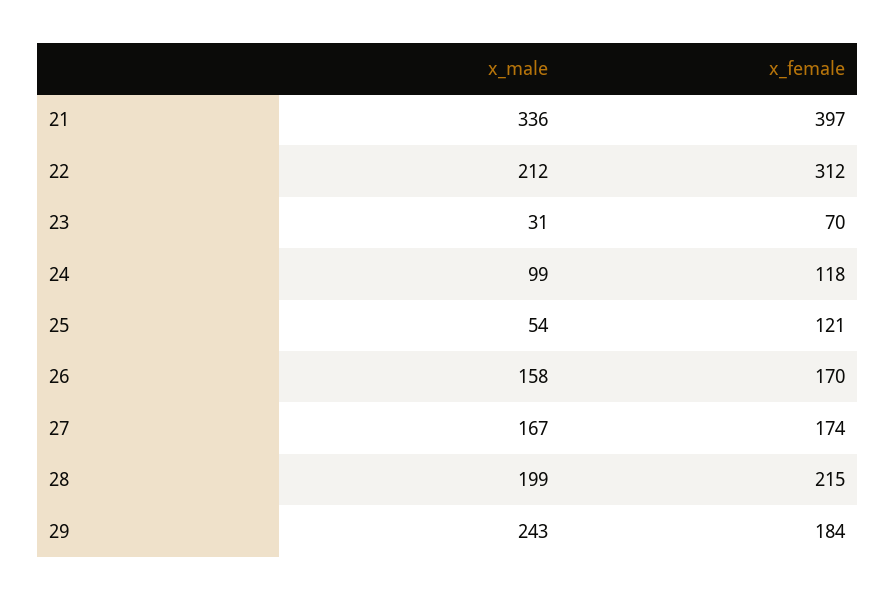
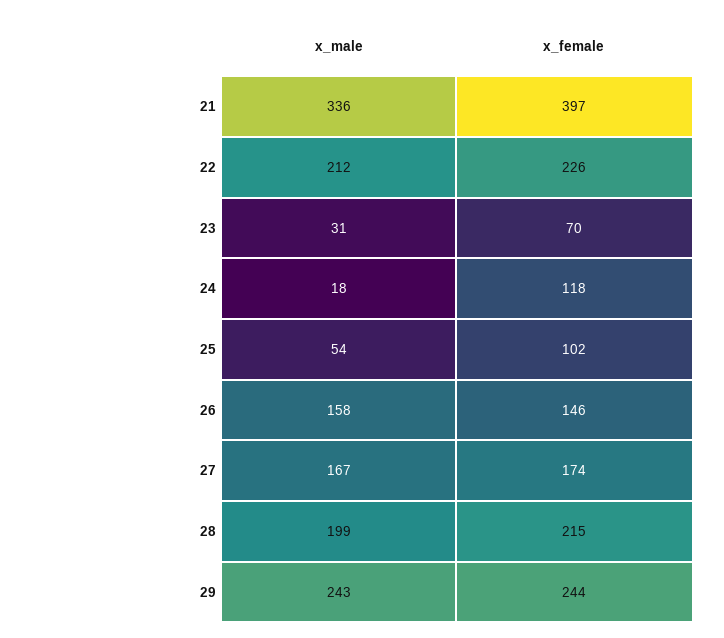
  {
    "x_male": {
      "21": 336,
      "22": 212,
      "23": 31,
-     "24": 99,
+     "24": 18,
      "25": 54,
      "26": 158,
      "27": 167,
      "28": 199,
      "29": 243
    },
    "x_female": {
      "21": 397,
-     "22": 312,
+     "22": 226,
      "23": 70,
      "24": 118,
-     "25": 121,
+     "25": 102,
-     "26": 170,
+     "26": 146,
      "27": 174,
      "28": 215,
-     "29": 184
+     "29": 244
    }
  }

